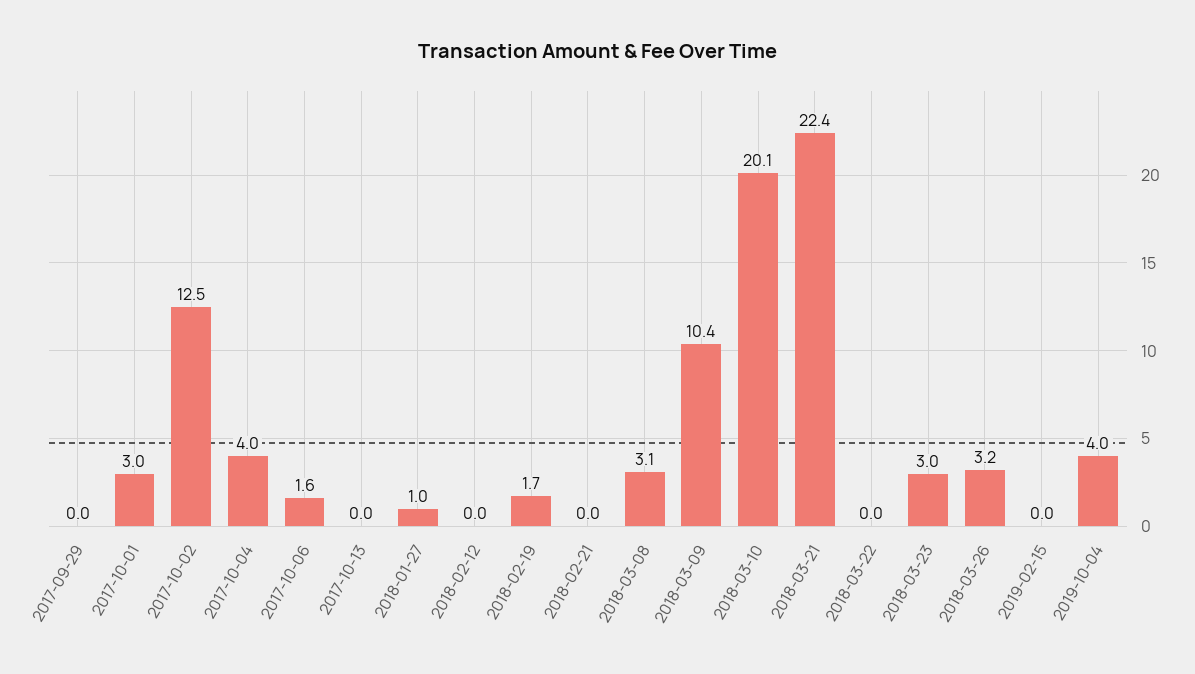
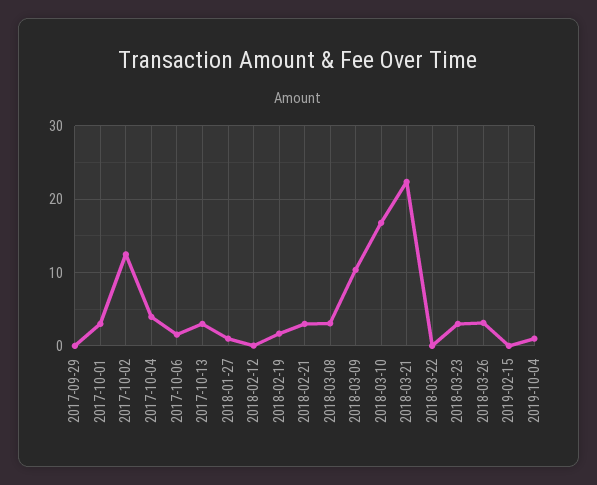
  {
    "2017-09-29": 0,
    "2017-10-01": 3,
    "2017-10-02": 12.5,
    "2017-10-04": 4,
    "2017-10-06": 1.6,
-   "2017-10-13": 0,
+   "2017-10-13": 3,
    "2018-01-27": 1,
    "2018-02-12": 0,
    "2018-02-19": 1.7,
-   "2018-02-21": 0,
+   "2018-02-21": 3,
    "2018-03-08": 3.1,
    "2018-03-09": 10.4,
-   "2018-03-10": 20.1,
+   "2018-03-10": 17,
    "2018-03-21": 22.4,
    "2018-03-22": 0,
    "2018-03-23": 3,
    "2018-03-26": 3.2,
    "2019-02-15": 0,
-   "2019-10-04": 4
+   "2019-10-04": 1
  }

